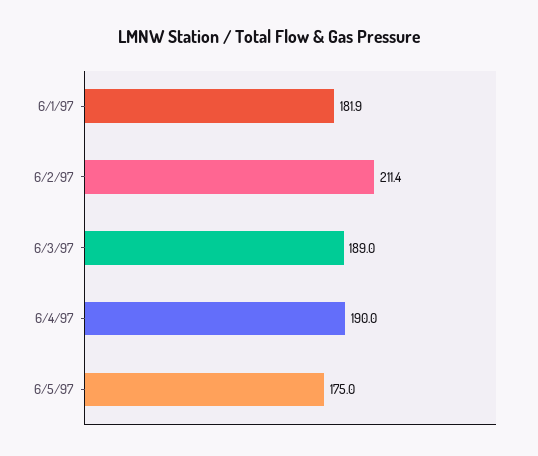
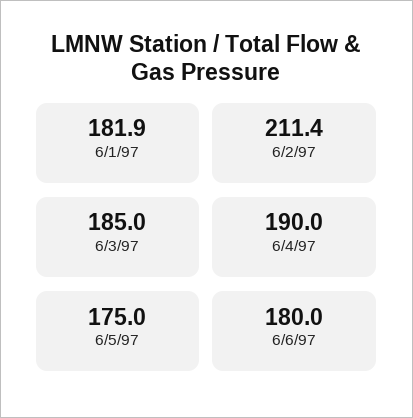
  {
    "6/1/97": 181.9,
    "6/2/97": 211.4,
-   "6/3/97": 189,
+   "6/3/97": 185,
    "6/4/97": 190,
-   "6/5/97": 175
+   "6/5/97": 175,
+   "6/6/97": 180
  }

